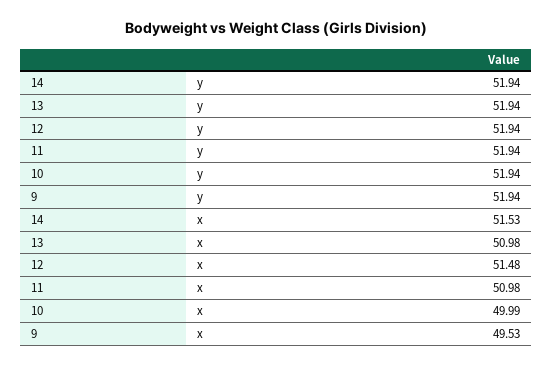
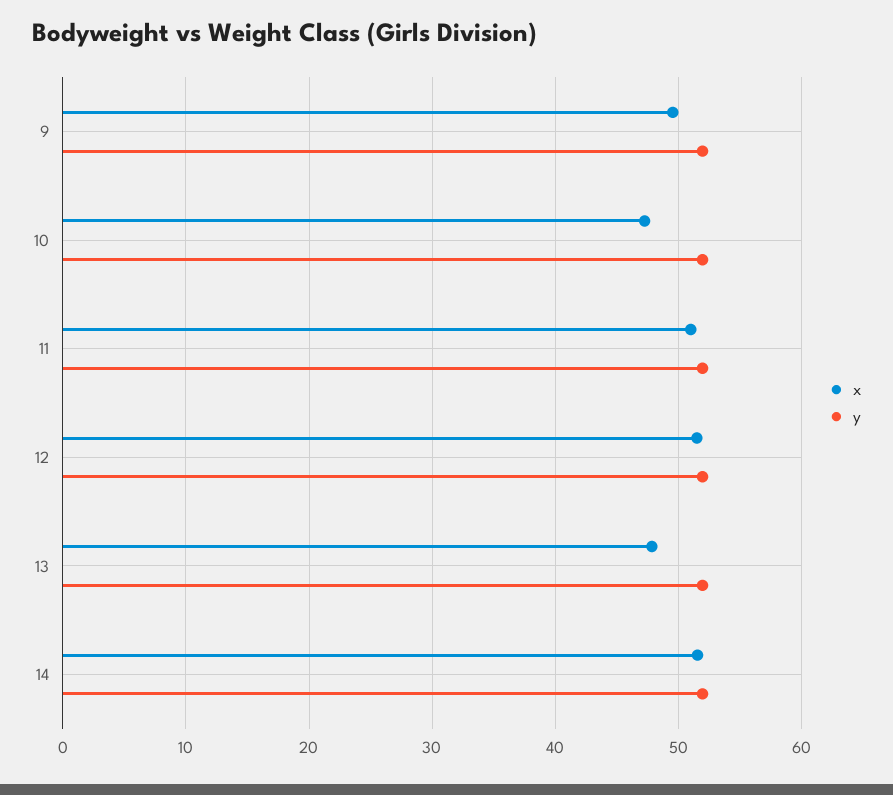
  {
    "y": {
      "14": 51.94,
      "13": 51.94,
      "12": 51.94,
      "11": 51.94,
      "10": 51.94,
      "9": 51.94
    },
    "x": {
      "14": 51.53,
-     "13": 50.98,
+     "13": 48,
      "12": 51.48,
      "11": 50.98,
-     "10": 49.99,
+     "10": 47,
      "9": 49.53
    }
  }

